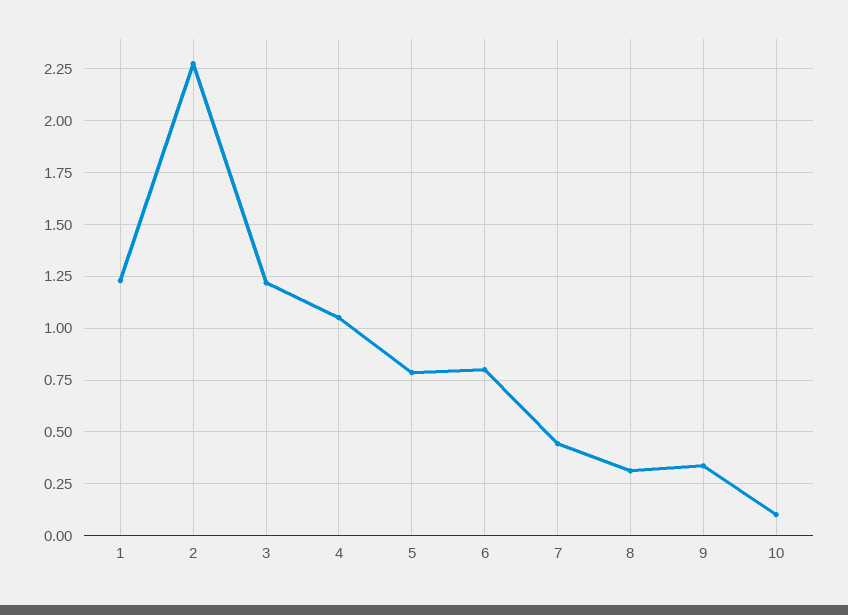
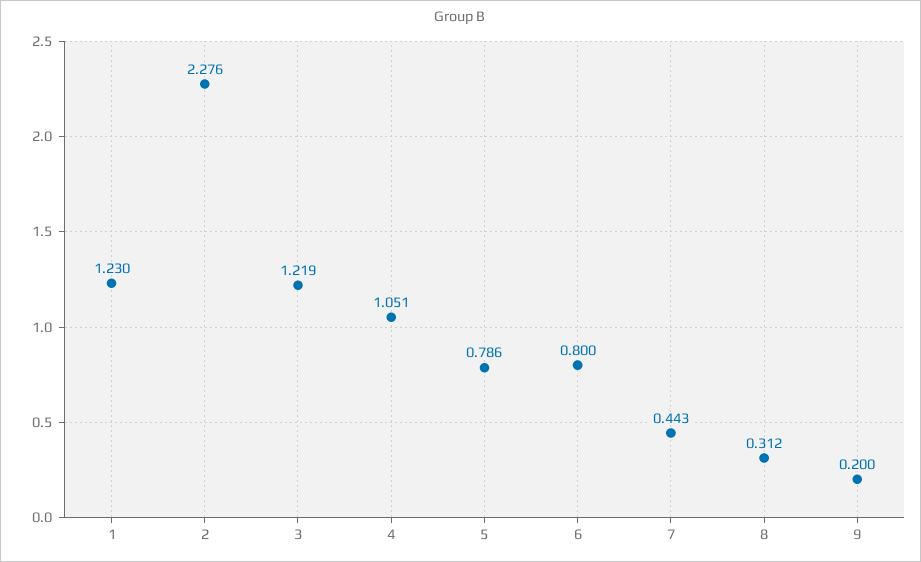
  {
    "1": 1.23,
    "2": 2.276,
    "3": 1.219,
    "4": 1.051,
    "5": 0.786,
    "6": 0.8,
    "7": 0.443,
    "8": 0.312,
-   "9": 0.35,
+   "9": 0.2
-   "10": 0.1
  }

